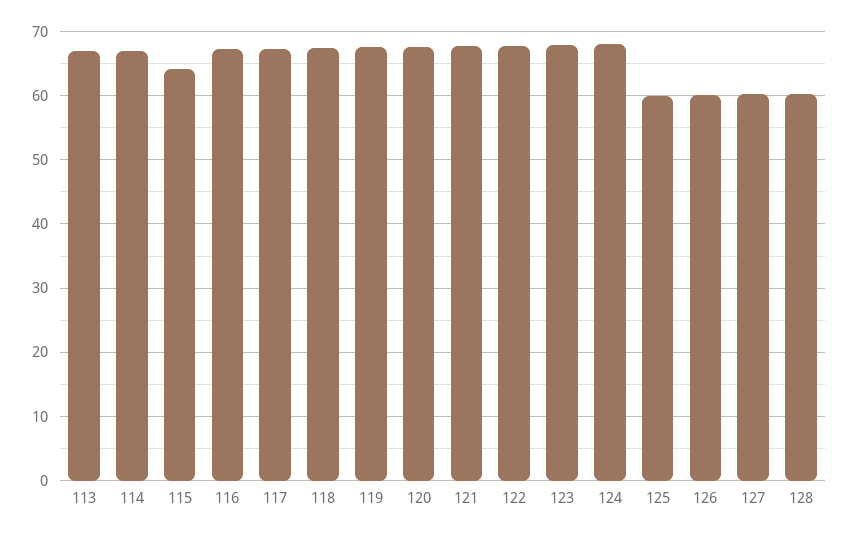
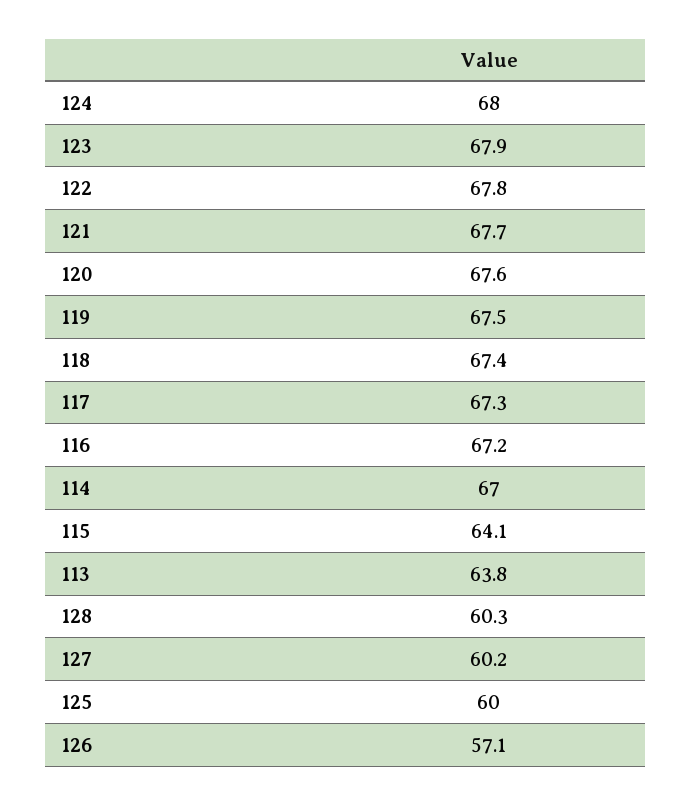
  {
-   "113": 67,
+   "113": 63.8,
    "114": 67,
    "115": 64.1,
    "116": 67.2,
    "117": 67.3,
    "118": 67.4,
    "119": 67.5,
    "120": 67.6,
    "121": 67.7,
    "122": 67.8,
    "123": 67.9,
    "124": 68,
    "125": 60,
-   "126": 60,
+   "126": 57.1,
    "127": 60.2,
    "128": 60.3
  }

